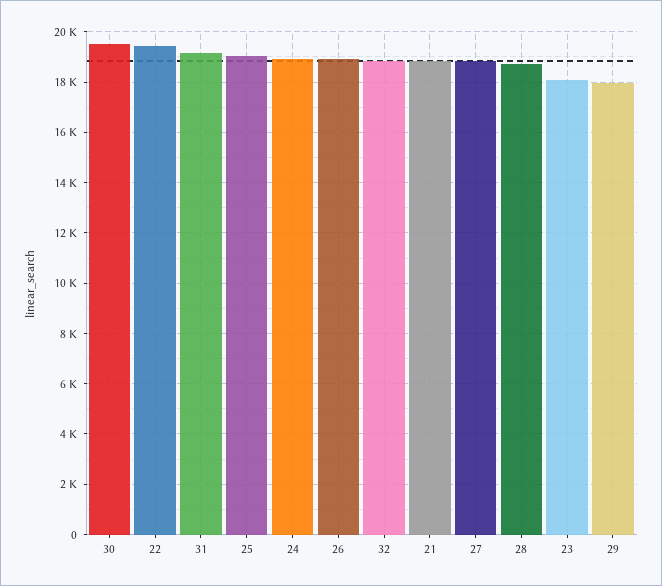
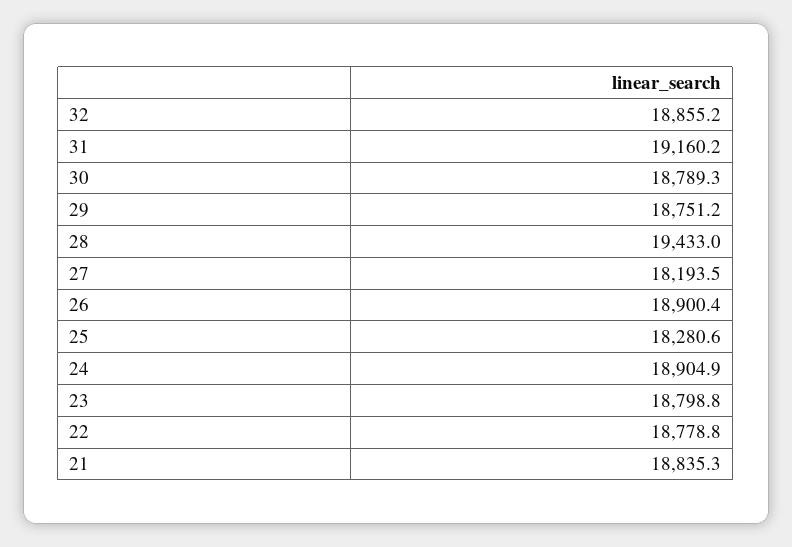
  {
-   "30": 19500,
+   "30": 18789.3,
-   "22": 19500,
+   "22": 18778.8,
    "31": 19160.2,
-   "25": 19000,
+   "25": 18280.6,
    "24": 18904.9,
    "26": 18900.4,
    "32": 18855.2,
    "21": 18835.3,
-   "27": 18750,
+   "27": 18193.5,
-   "28": 18750,
+   "28": 19433,
-   "23": 18000,
+   "23": 18798.8,
-   "29": 18000
+   "29": 18751.2
  }

